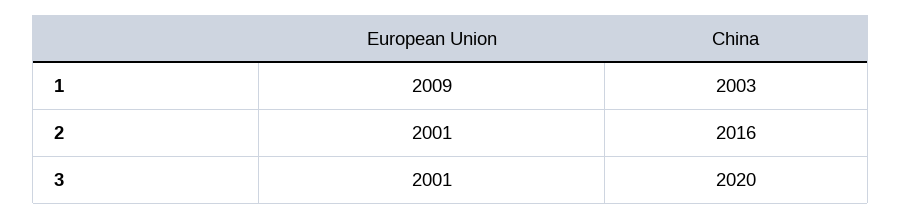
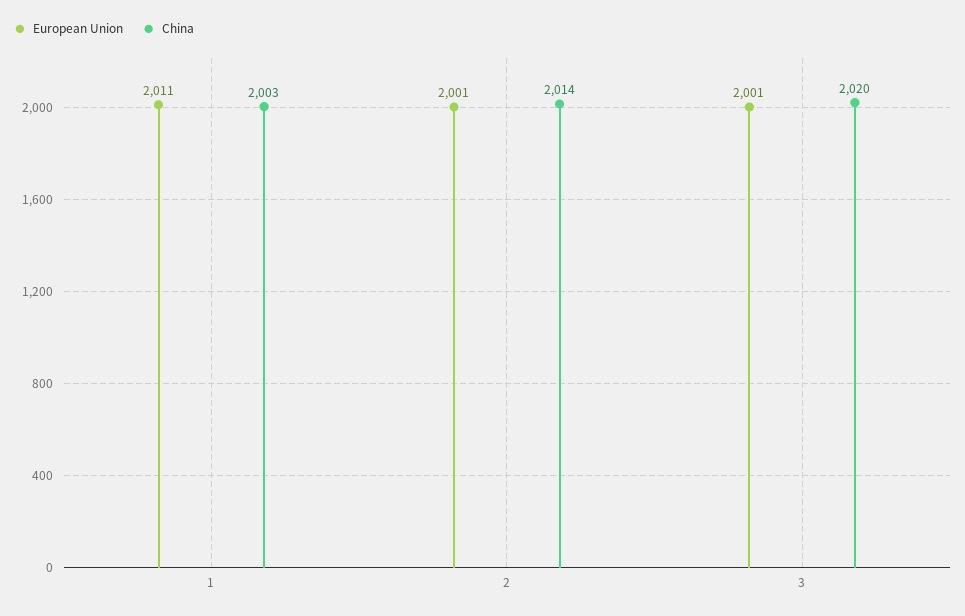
  {
    "European Union": {
-     "1": 2009,
+     "1": 2011,
      "2": 2001,
      "3": 2001
    },
    "China": {
      "1": 2003,
-     "2": 2016,
+     "2": 2014,
      "3": 2020
    }
  }

